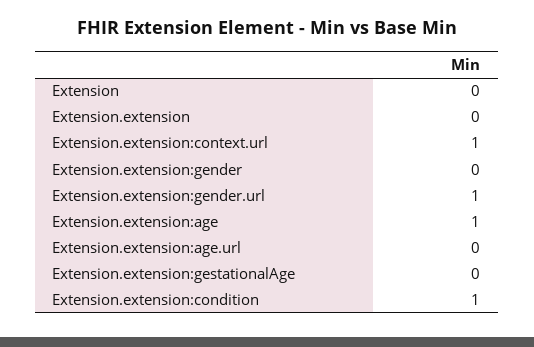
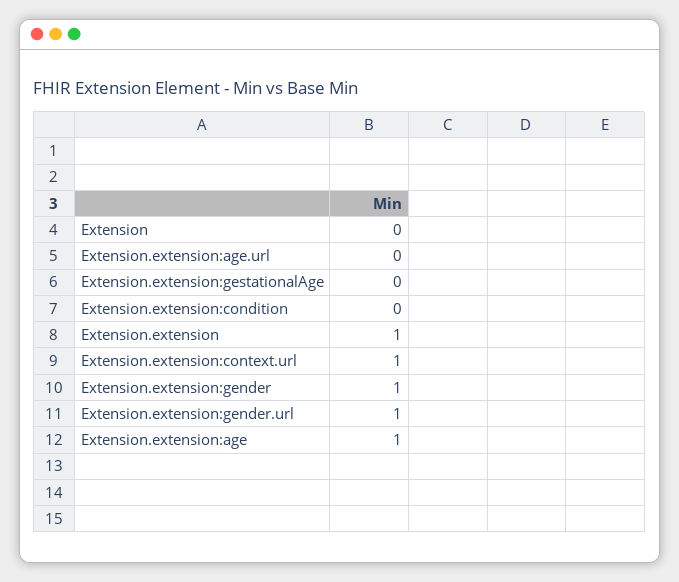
  {
    "Extension": 0,
-   "Extension.extension": 0,
+   "Extension.extension": 1,
    "Extension.extension:context.url": 1,
-   "Extension.extension:gender": 0,
+   "Extension.extension:gender": 1,
    "Extension.extension:gender.url": 1,
    "Extension.extension:age": 1,
    "Extension.extension:age.url": 0,
    "Extension.extension:gestationalAge": 0,
-   "Extension.extension:condition": 1
+   "Extension.extension:condition": 0
  }

